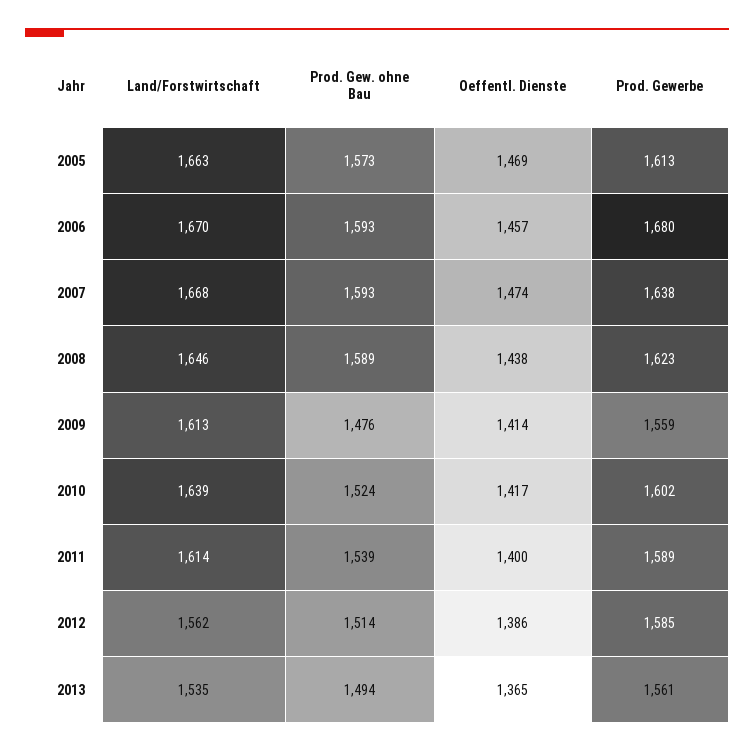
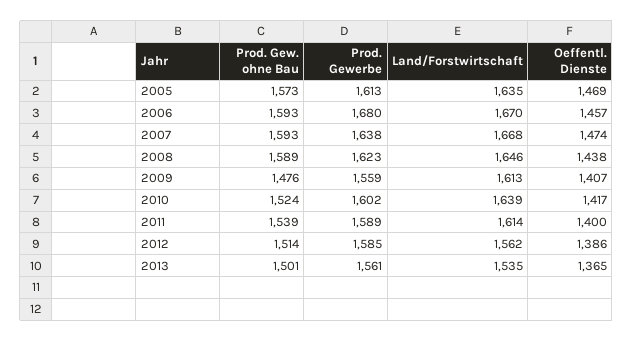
  {
    "Land/Forstwirtschaft": {
-     "2005": 1663,
+     "2005": 1635,
      "2006": 1670,
      "2007": 1668,
      "2008": 1646,
      "2009": 1613,
      "2010": 1639,
      "2011": 1614,
      "2012": 1562,
      "2013": 1535
    },
    "Prod. Gew. ohne Bau": {
      "2005": 1573,
      "2006": 1593,
      "2007": 1593,
      "2008": 1589,
      "2009": 1476,
      "2010": 1524,
      "2011": 1539,
      "2012": 1514,
-     "2013": 1494
+     "2013": 1501
    },
    "Oeffentl. Dienste": {
      "2005": 1469,
      "2006": 1457,
      "2007": 1474,
      "2008": 1438,
-     "2009": 1414,
+     "2009": 1407,
      "2010": 1417,
      "2011": 1400,
      "2012": 1386,
      "2013": 1365
    },
    "Prod. Gewerbe": {
      "2005": 1613,
      "2006": 1680,
      "2007": 1638,
      "2008": 1623,
      "2009": 1559,
      "2010": 1602,
      "2011": 1589,
      "2012": 1585,
      "2013": 1561
    }
  }

